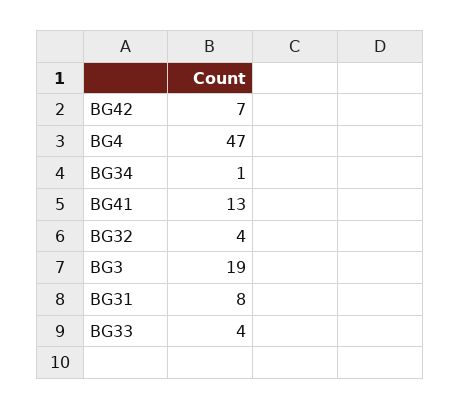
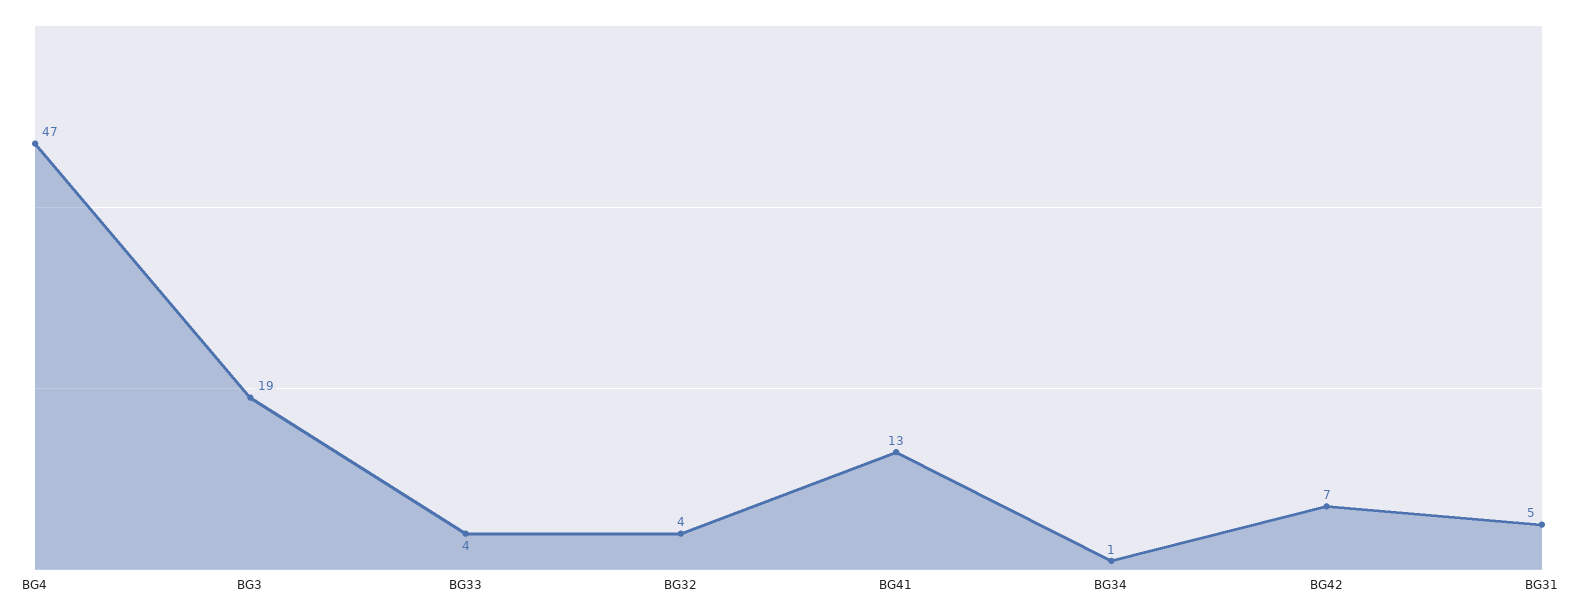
  {
    "BG42": 7,
    "BG4": 47,
    "BG34": 1,
    "BG41": 13,
    "BG32": 4,
    "BG3": 19,
-   "BG31": 8,
+   "BG31": 5,
    "BG33": 4
  }

